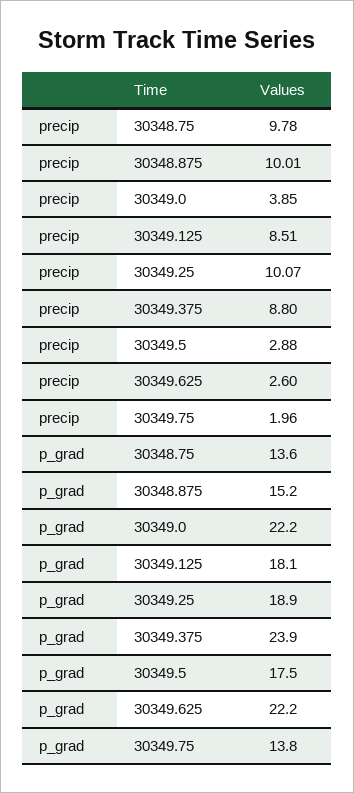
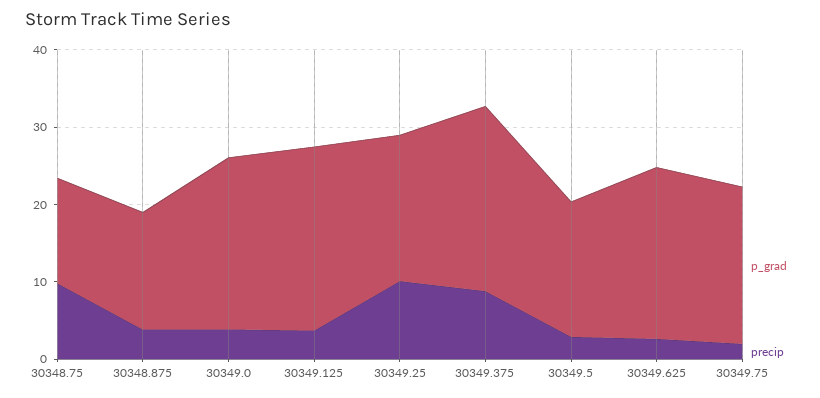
  {
    "precip": {
      "30348.75": 9.78,
-     "30348.875": 10.01,
+     "30348.875": 4,
      "30349.0": 3.85,
-     "30349.125": 8.51,
+     "30349.125": 4,
      "30349.25": 10.07,
      "30349.375": 8.8,
      "30349.5": 2.88,
      "30349.625": 2.6,
      "30349.75": 1.96
    },
    "p_grad": {
      "30348.75": 13.6,
      "30348.875": 15.2,
      "30349.0": 22.2,
-     "30349.125": 18.1,
+     "30349.125": 24,
      "30349.25": 18.9,
      "30349.375": 23.9,
      "30349.5": 17.5,
      "30349.625": 22.2,
-     "30349.75": 13.8
+     "30349.75": 20
    }
  }

